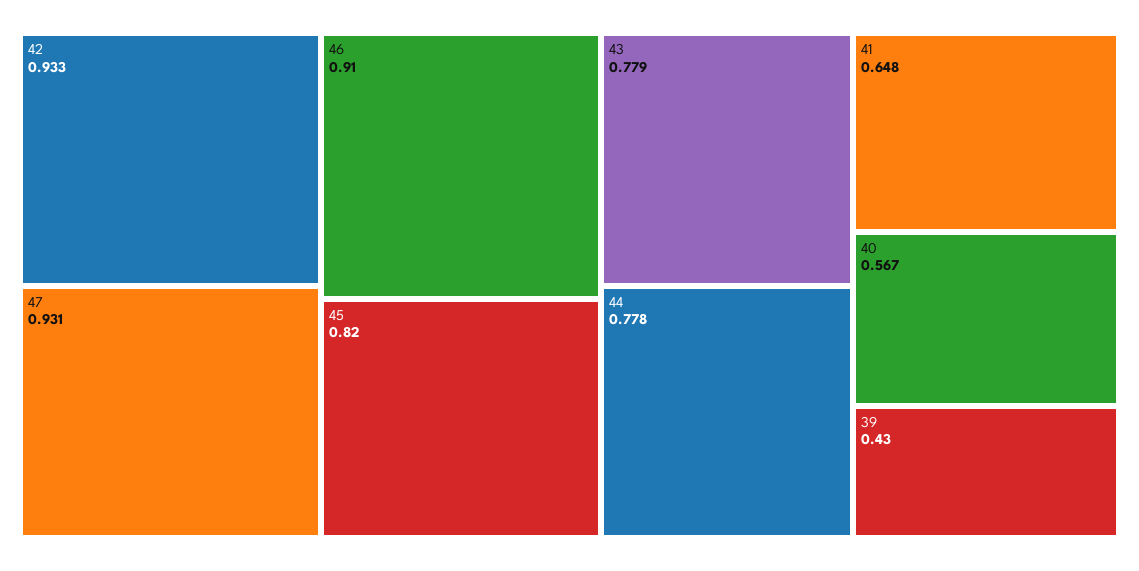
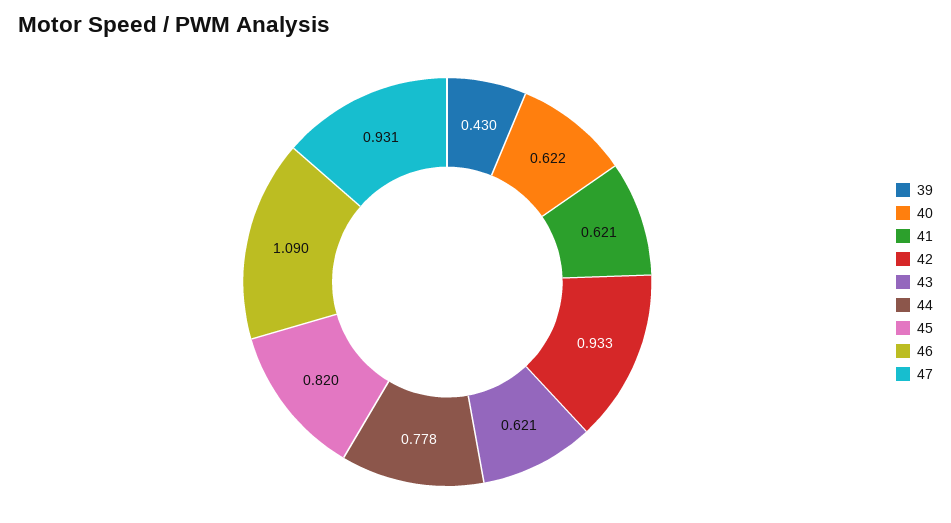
  {
    "42": 0.933,
    "47": 0.931,
-   "46": 0.91,
+   "46": 1.09,
    "45": 0.82,
-   "43": 0.779,
+   "43": 0.621,
    "44": 0.778,
-   "41": 0.648,
+   "41": 0.621,
-   "40": 0.567,
+   "40": 0.622,
    "39": 0.43
  }

